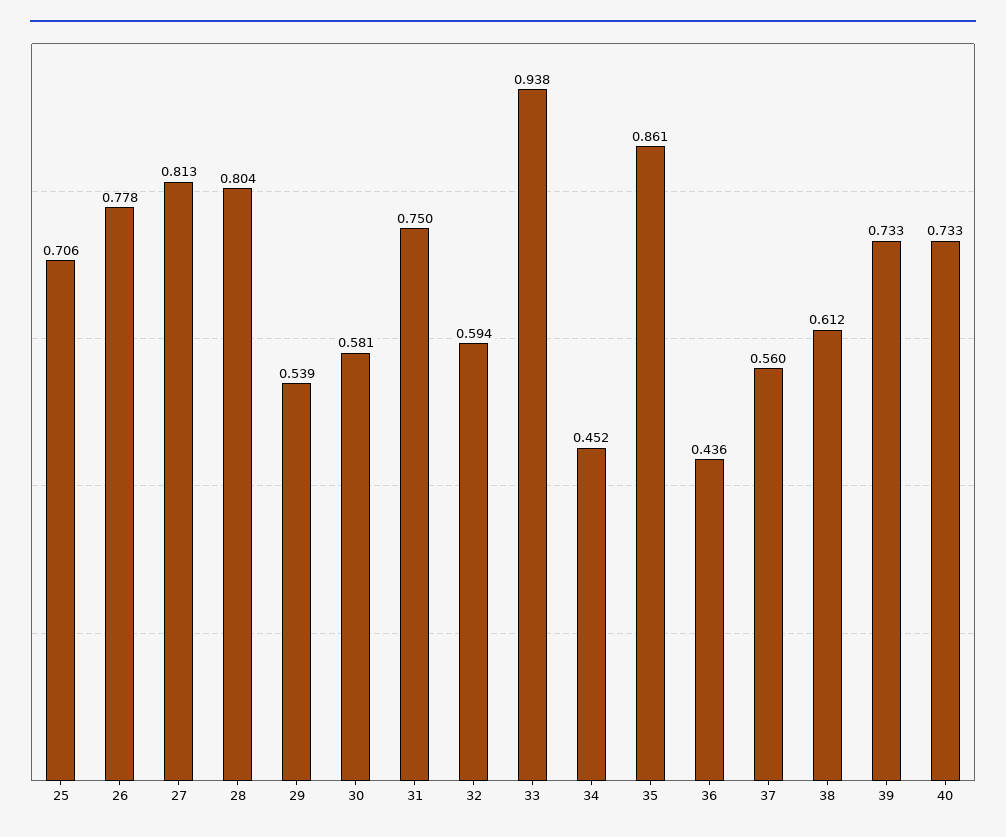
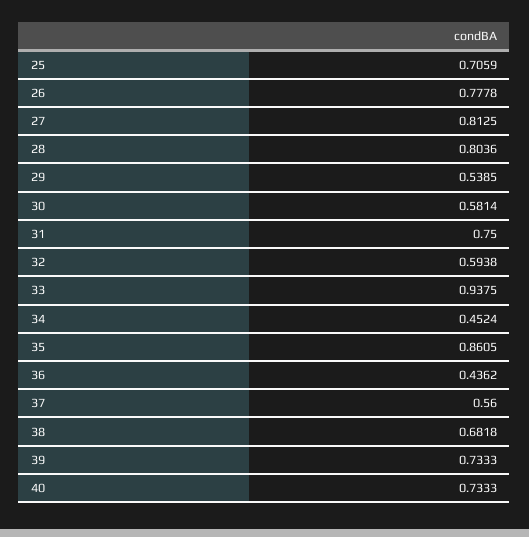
  {
    "25": 0.7059,
    "26": 0.7778,
    "27": 0.8125,
    "28": 0.8036,
    "29": 0.5385,
    "30": 0.5814,
    "31": 0.75,
    "32": 0.5938,
    "33": 0.9375,
    "34": 0.4524,
    "35": 0.8605,
    "36": 0.4362,
    "37": 0.56,
-   "38": 0.612,
+   "38": 0.6818,
    "39": 0.7333,
    "40": 0.7333
  }

